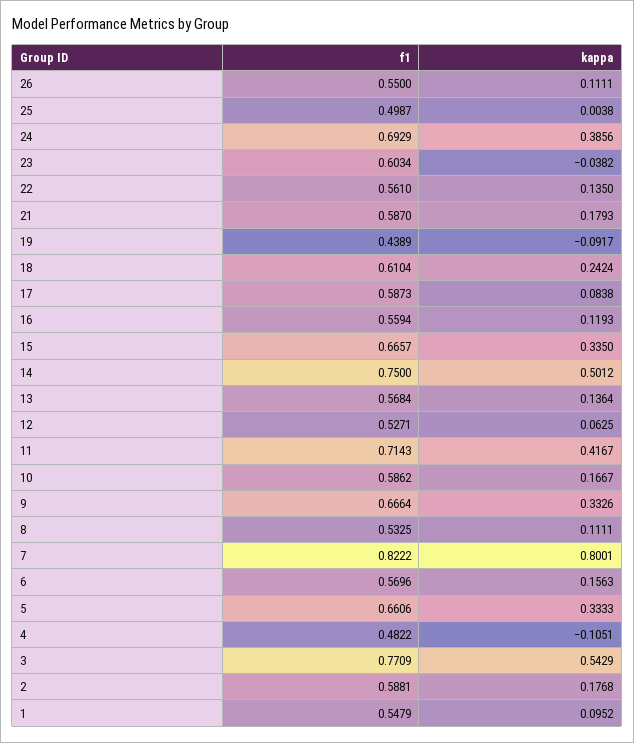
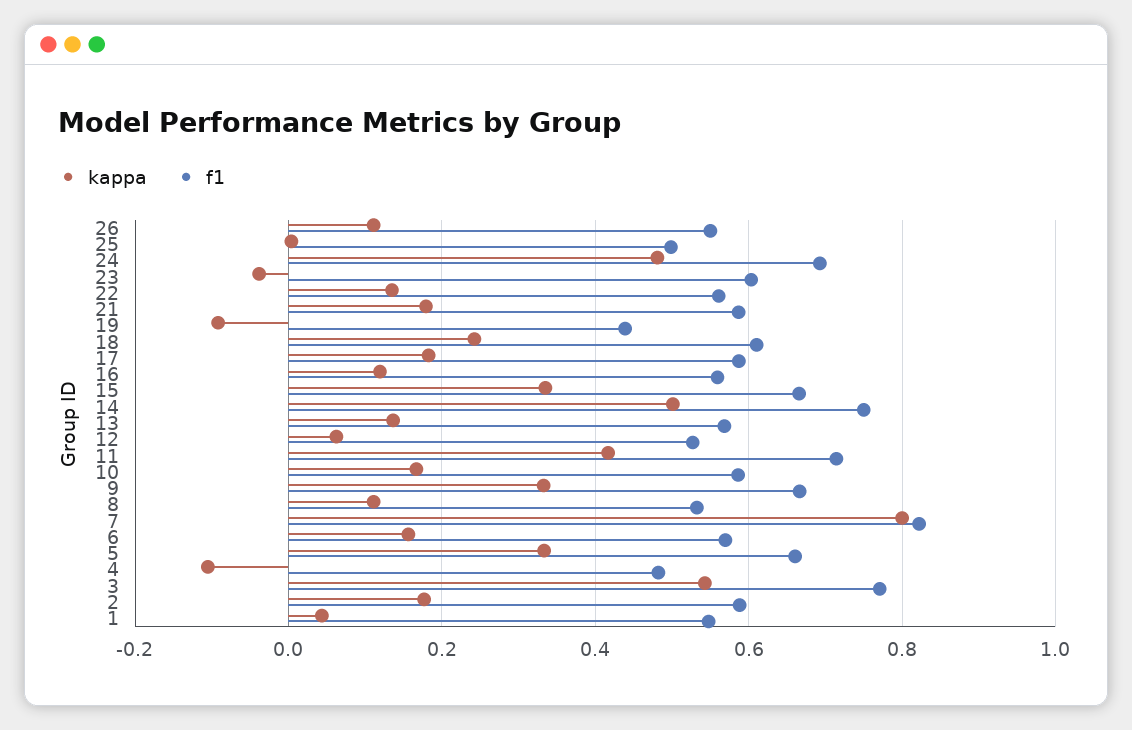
  {
    "f1": {
      "26": 0.55,
      "25": 0.4987,
      "24": 0.6929,
      "23": 0.6034,
      "22": 0.561,
      "21": 0.587,
      "19": 0.4389,
      "18": 0.6104,
      "17": 0.5873,
      "16": 0.5594,
      "15": 0.6657,
      "14": 0.75,
      "13": 0.5684,
      "12": 0.5271,
      "11": 0.7143,
      "10": 0.5862,
      "9": 0.6664,
      "8": 0.5325,
      "7": 0.8222,
      "6": 0.5696,
      "5": 0.6606,
      "4": 0.4822,
      "3": 0.7709,
      "2": 0.5881,
      "1": 0.5479
    },
    "kappa": {
      "26": 0.1111,
      "25": 0.0038,
-     "24": 0.3856,
+     "24": 0.48,
      "23": -0.0382,
      "22": 0.135,
      "21": 0.1793,
      "19": -0.0917,
      "18": 0.2424,
-     "17": 0.0838,
+     "17": 0.18,
      "16": 0.1193,
      "15": 0.335,
      "14": 0.5012,
      "13": 0.1364,
      "12": 0.0625,
      "11": 0.4167,
      "10": 0.1667,
      "9": 0.3326,
      "8": 0.1111,
      "7": 0.8001,
      "6": 0.1563,
      "5": 0.3333,
      "4": -0.1051,
      "3": 0.5429,
      "2": 0.1768,
-     "1": 0.0952
+     "1": 0.04
    }
  }

